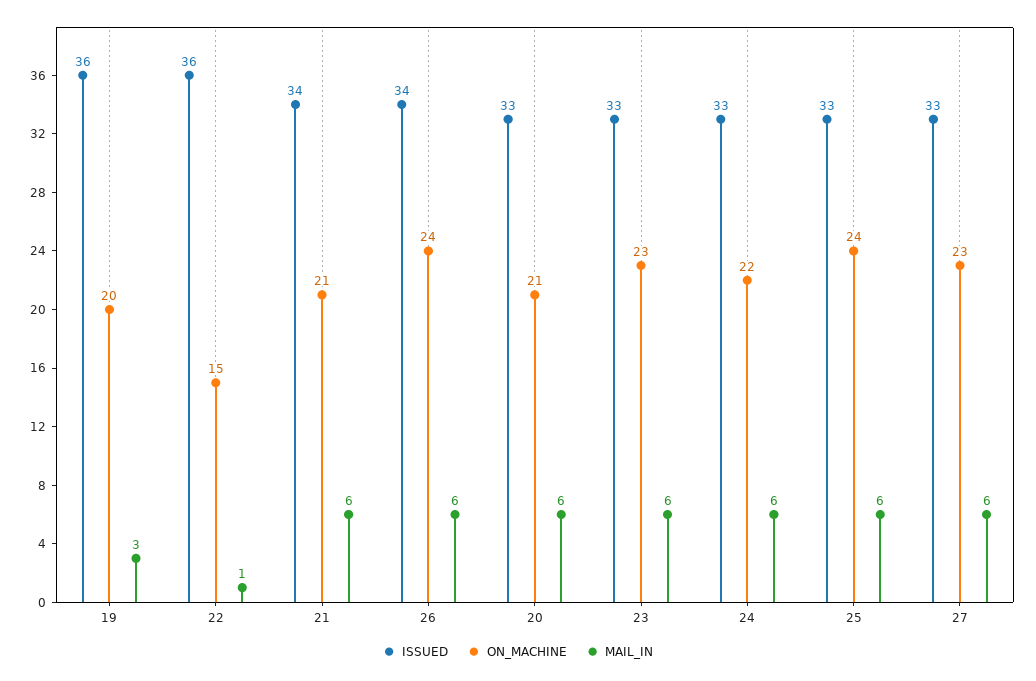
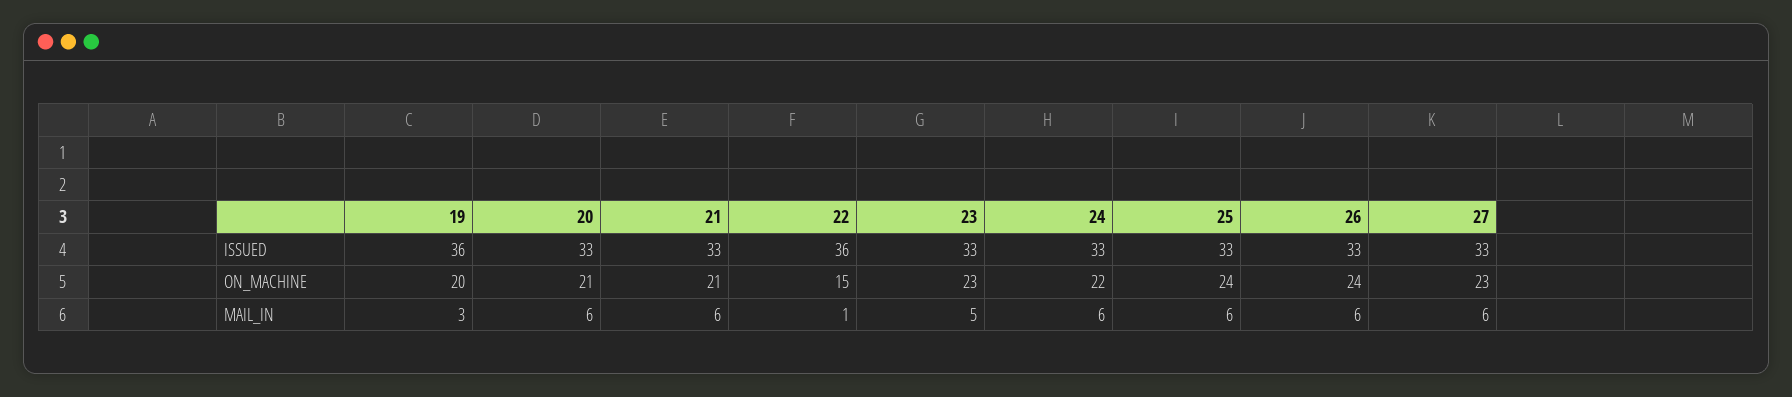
  {
    "ISSUED": {
      "19": 36,
      "22": 36,
-     "21": 34,
+     "21": 33,
-     "26": 34,
+     "26": 33,
      "20": 33,
      "23": 33,
      "24": 33,
      "25": 33,
      "27": 33
    },
    "ON_MACHINE": {
      "19": 20,
      "22": 15,
      "21": 21,
      "26": 24,
      "20": 21,
      "23": 23,
      "24": 22,
      "25": 24,
      "27": 23
    },
    "MAIL_IN": {
      "19": 3,
      "22": 1,
      "21": 6,
      "26": 6,
      "20": 6,
-     "23": 6,
+     "23": 5,
      "24": 6,
      "25": 6,
      "27": 6
    }
  }

